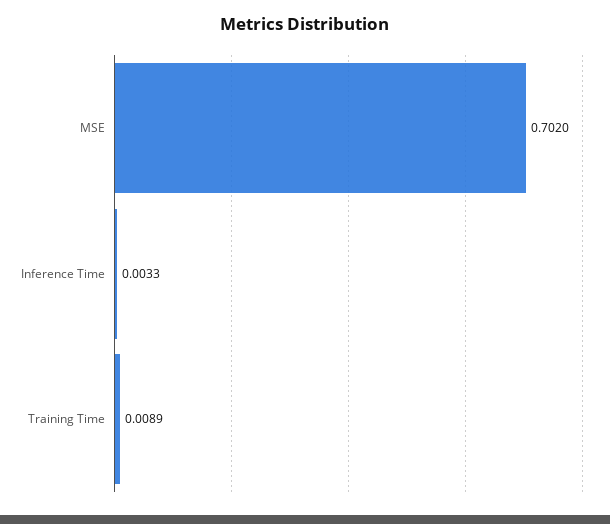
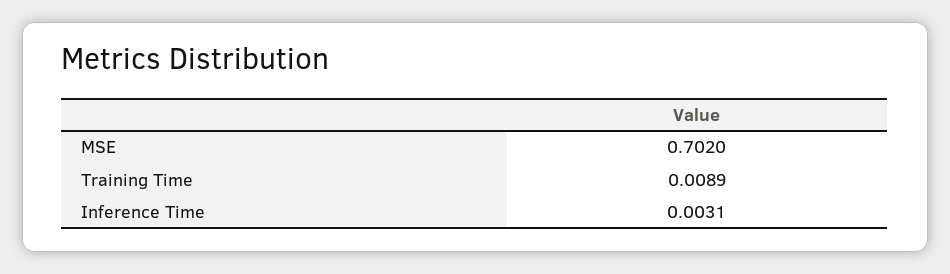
  {
    "MSE": 0.702,
-   "Inference Time": 0.0033,
+   "Inference Time": 0.0031,
    "Training Time": 0.0089
  }

